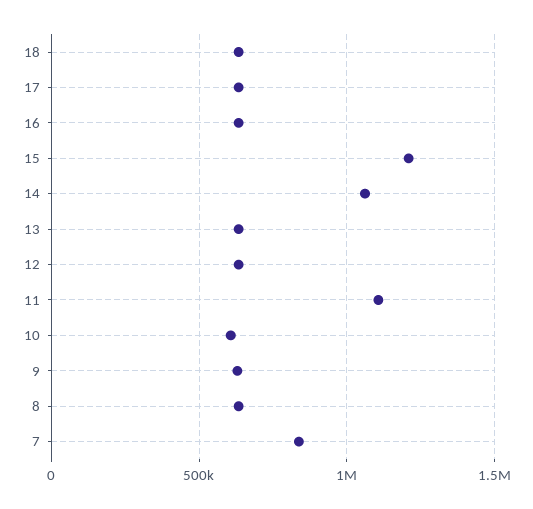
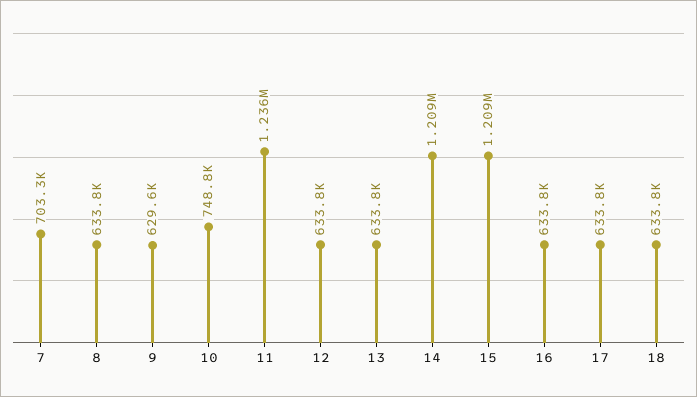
  {
    "18": 633800,
    "17": 633800,
    "16": 633800,
    "15": 1209000,
-   "14": 1050000,
+   "14": 1209000,
    "13": 633800,
    "12": 633800,
-   "11": 1100000,
+   "11": 1236000,
-   "10": 600000,
+   "10": 748800,
    "9": 629600,
    "8": 633800,
-   "7": 850000
+   "7": 703300
  }

